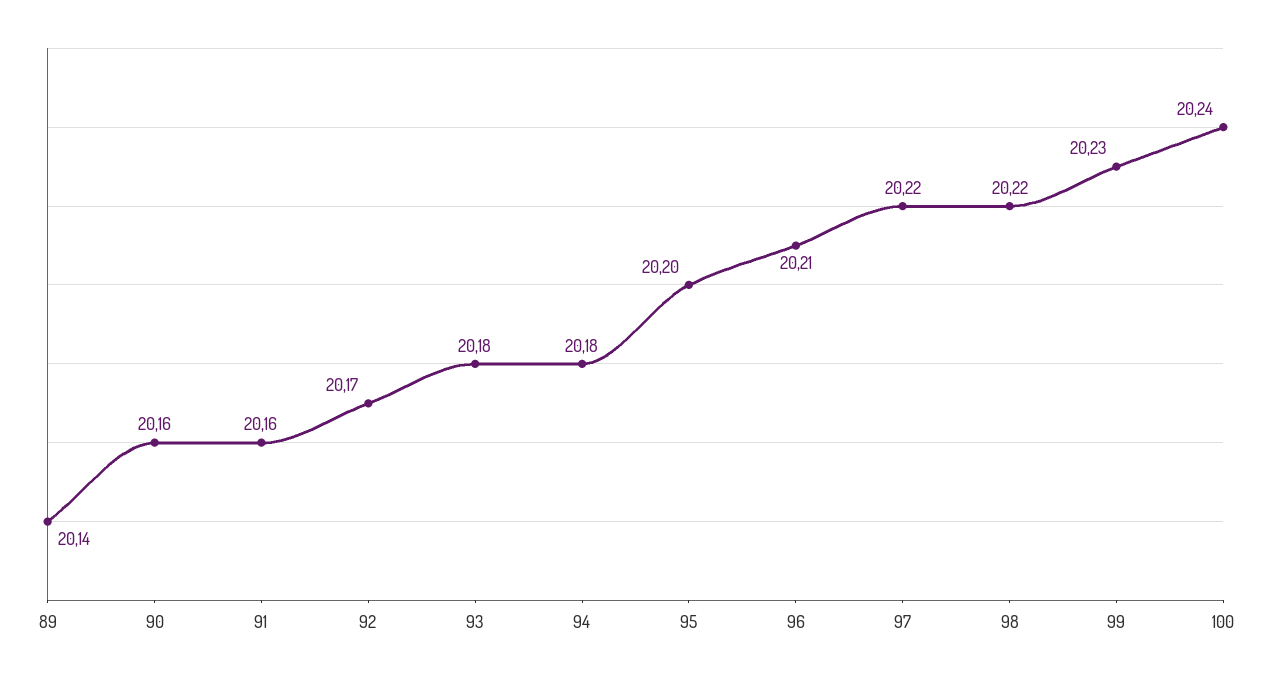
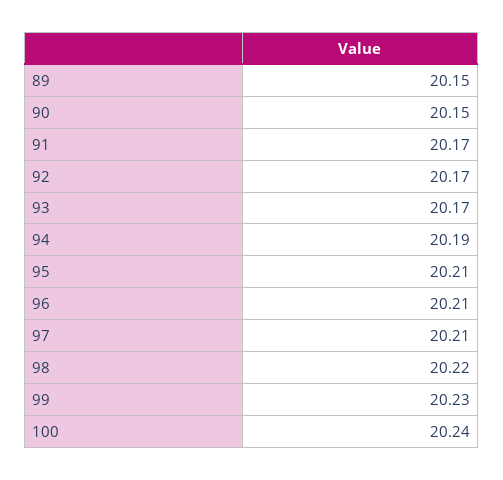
  {
-   "89": 20.14,
+   "89": 20.15,
-   "90": 20.16,
+   "90": 20.15,
-   "91": 20.16,
+   "91": 20.17,
    "92": 20.17,
-   "93": 20.18,
+   "93": 20.17,
-   "94": 20.18,
+   "94": 20.19,
-   "95": 20.2,
+   "95": 20.21,
    "96": 20.21,
-   "97": 20.22,
+   "97": 20.21,
    "98": 20.22,
    "99": 20.23,
    "100": 20.24
  }

